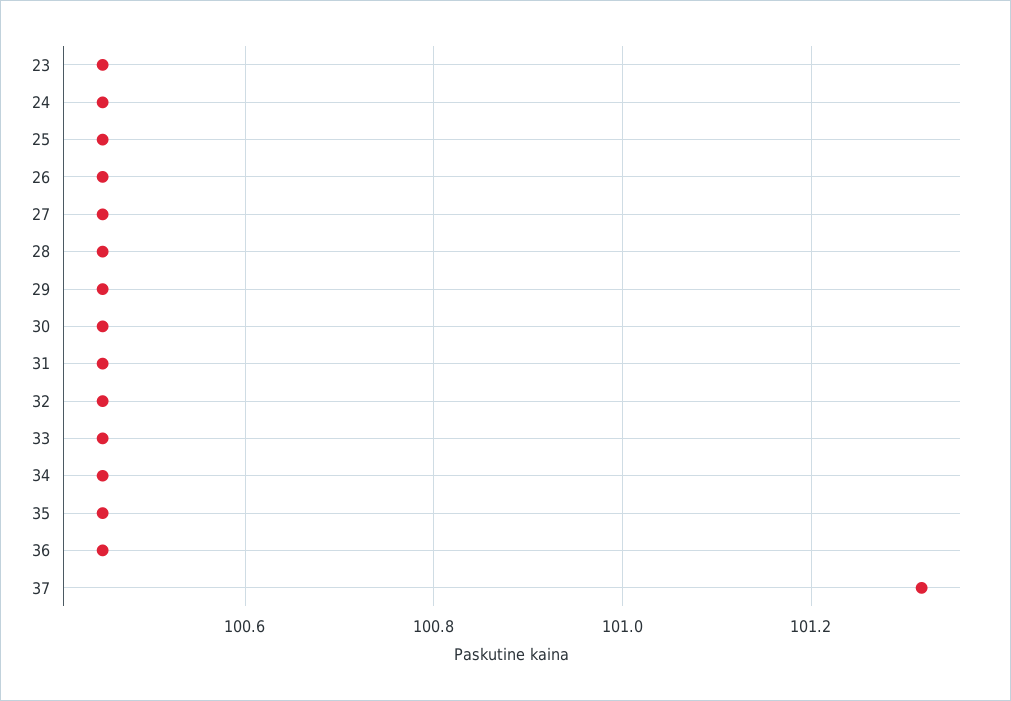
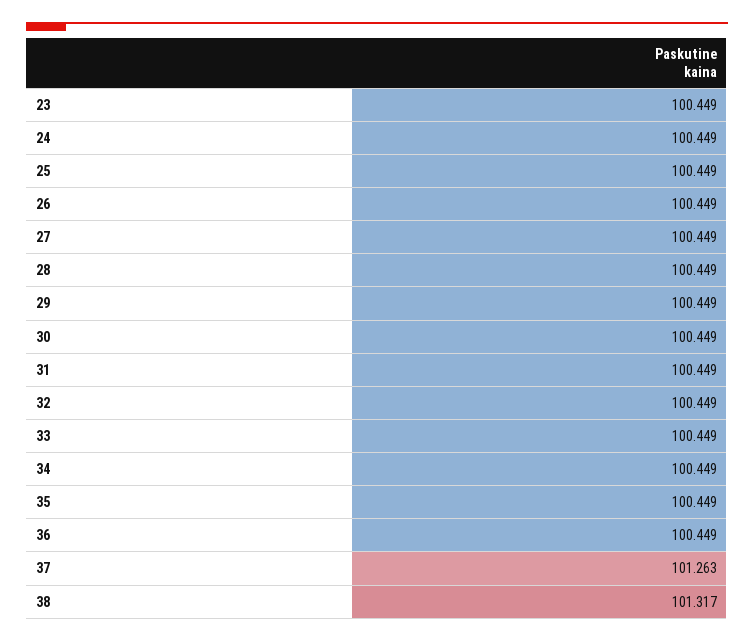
  {
    "23": 100.449,
    "24": 100.449,
    "25": 100.449,
    "26": 100.449,
    "27": 100.449,
    "28": 100.449,
    "29": 100.449,
    "30": 100.449,
    "31": 100.449,
    "32": 100.449,
    "33": 100.449,
    "34": 100.449,
    "35": 100.449,
    "36": 100.449,
-   "37": 101.32
+   "37": 101.263,
+   "38": 101.317
  }

